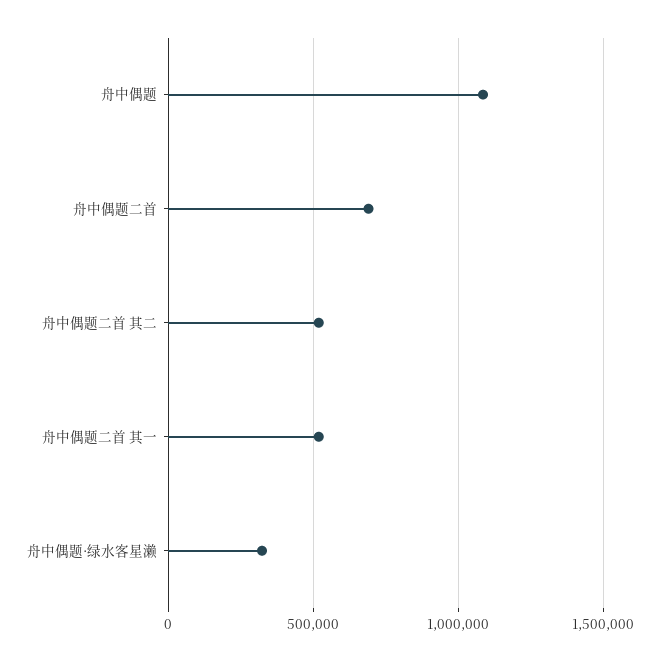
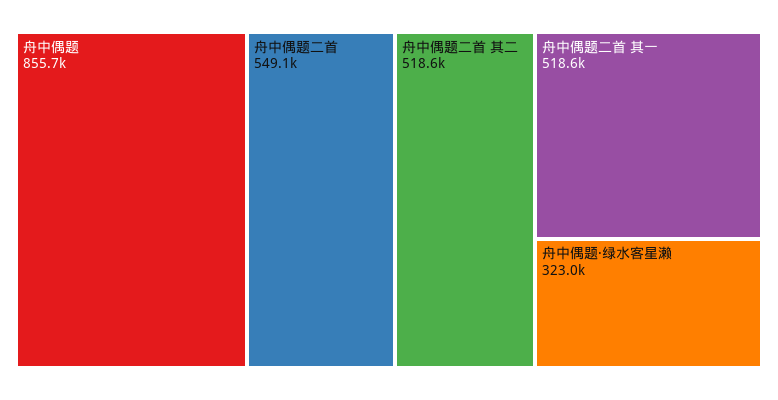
  {
-   "舟中偶题": 1100000,
+   "舟中偶题": 855700,
-   "舟中偶题二首": 700000,
+   "舟中偶题二首": 549100,
    "舟中偶题二首 其二": 518600,
    "舟中偶题二首 其一": 518600,
    "舟中偶题·绿水客星濑": 323000
  }

